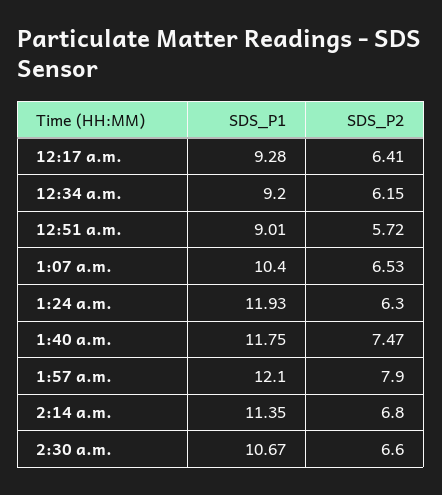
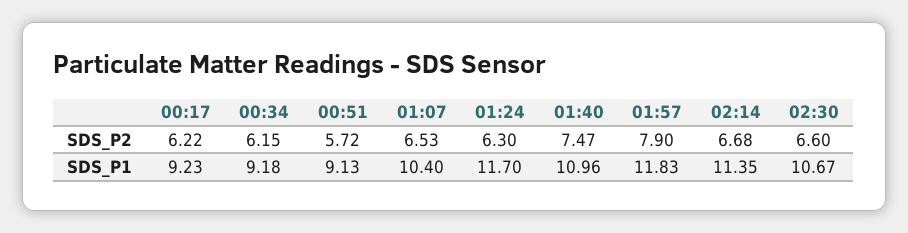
  {
    "SDS_P1": {
-     "12:17 a.m.": 9.28,
+     "12:17 a.m.": 9.23,
-     "12:34 a.m.": 9.2,
+     "12:34 a.m.": 9.18,
-     "12:51 a.m.": 9.01,
+     "12:51 a.m.": 9.13,
      "1:07 a.m.": 10.4,
-     "1:24 a.m.": 11.93,
+     "1:24 a.m.": 11.7,
-     "1:40 a.m.": 11.75,
+     "1:40 a.m.": 10.96,
-     "1:57 a.m.": 12.1,
+     "1:57 a.m.": 11.83,
      "2:14 a.m.": 11.35,
      "2:30 a.m.": 10.67
    },
    "SDS_P2": {
-     "12:17 a.m.": 6.41,
+     "12:17 a.m.": 6.22,
      "12:34 a.m.": 6.15,
      "12:51 a.m.": 5.72,
      "1:07 a.m.": 6.53,
      "1:24 a.m.": 6.3,
      "1:40 a.m.": 7.47,
      "1:57 a.m.": 7.9,
-     "2:14 a.m.": 6.8,
+     "2:14 a.m.": 6.68,
      "2:30 a.m.": 6.6
    }
  }

